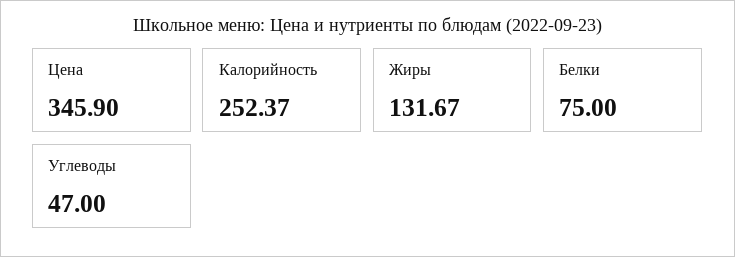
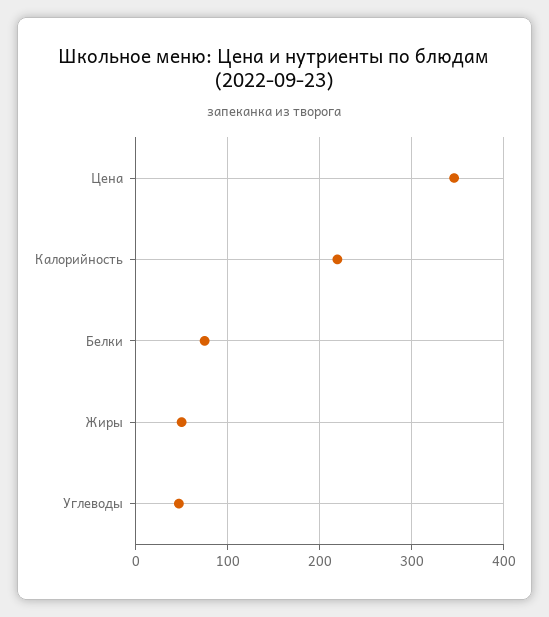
  {
    "Цена": 345.9,
-   "Калорийность": 252.37,
+   "Калорийность": 220,
-   "Жиры": 131.67,
+   "Жиры": 50,
    "Белки": 75,
    "Углеводы": 47
  }

